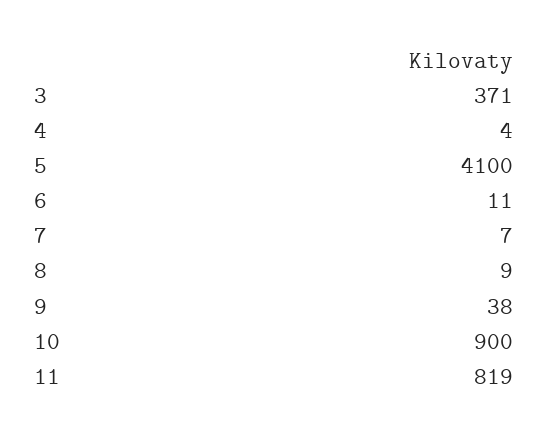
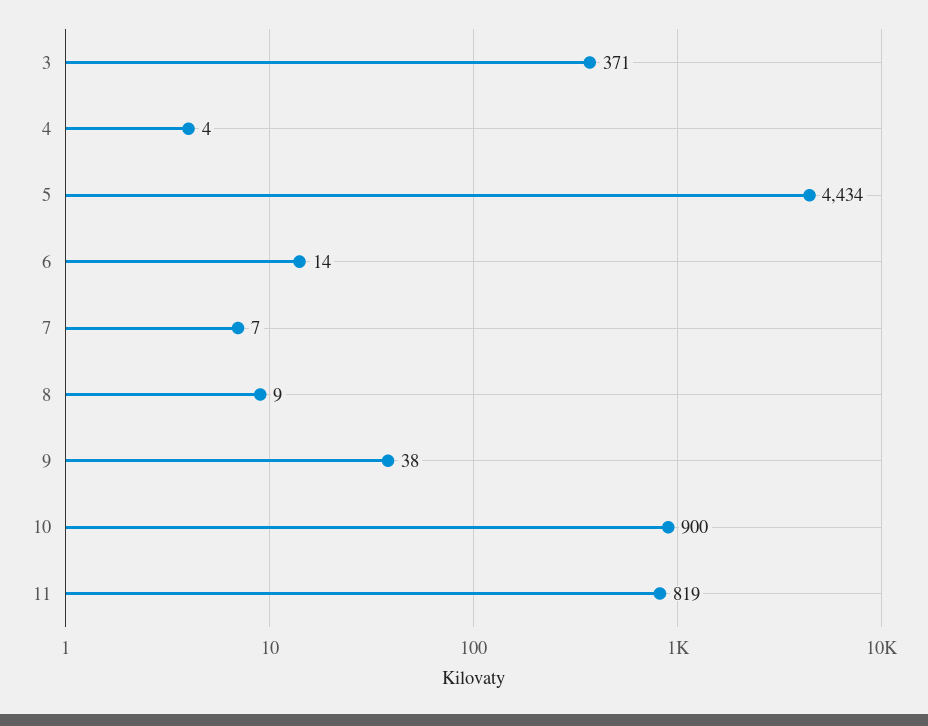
  {
    "3": 371,
    "4": 4,
-   "5": 4100,
+   "5": 4434,
-   "6": 11,
+   "6": 14,
    "7": 7,
    "8": 9,
    "9": 38,
    "10": 900,
    "11": 819
  }

